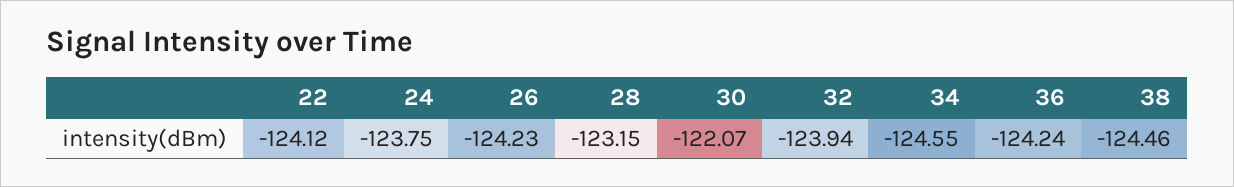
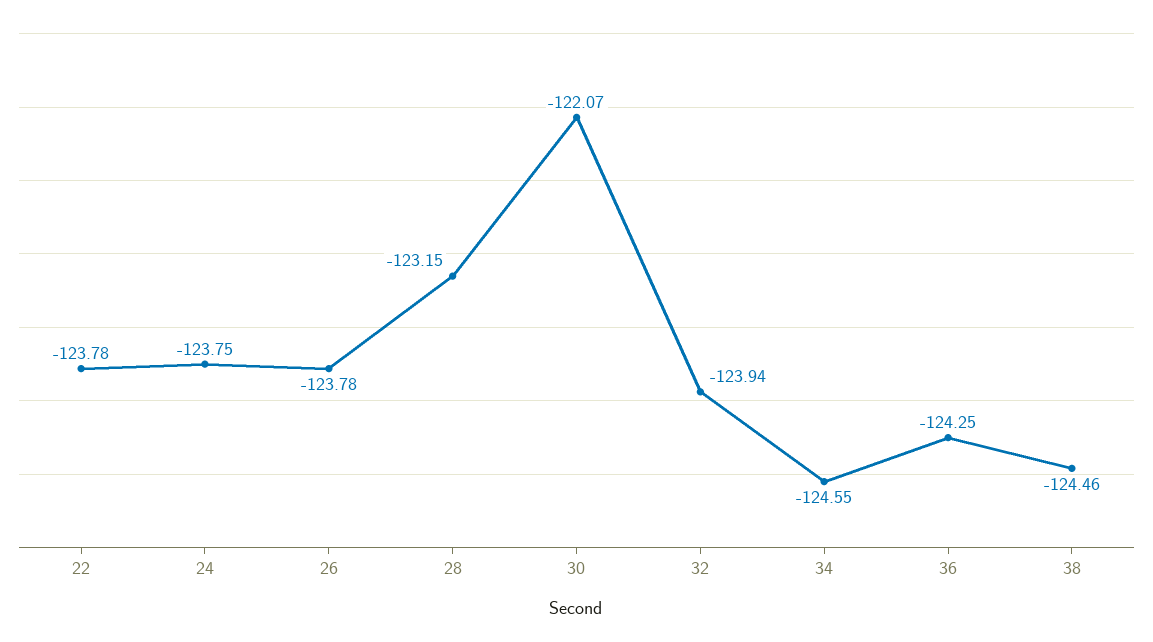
  {
-   "22": -124.12,
+   "22": -123.78,
    "24": -123.75,
-   "26": -124.23,
+   "26": -123.78,
    "28": -123.15,
    "30": -122.07,
    "32": -123.94,
    "34": -124.55,
-   "36": -124.24,
+   "36": -124.25,
    "38": -124.46
  }

